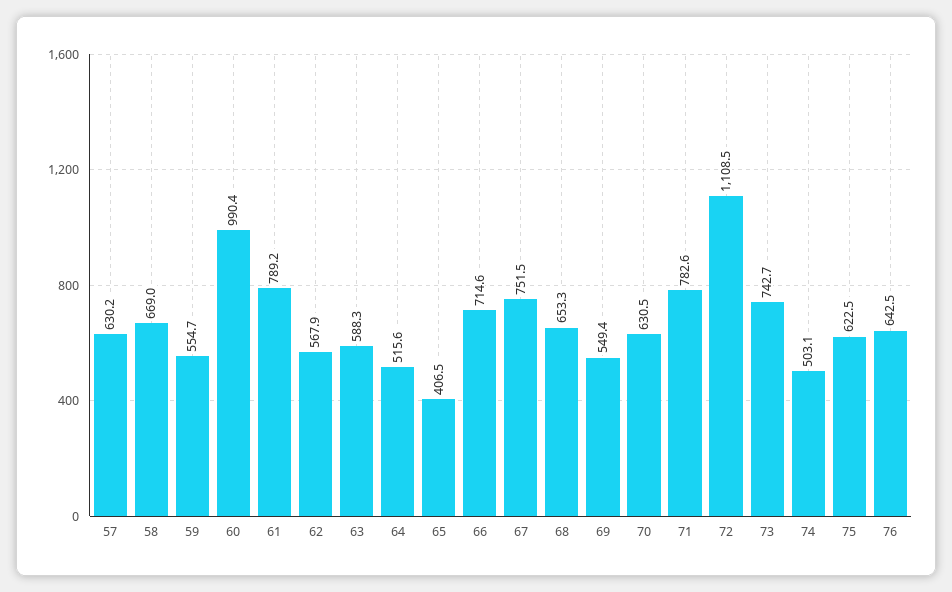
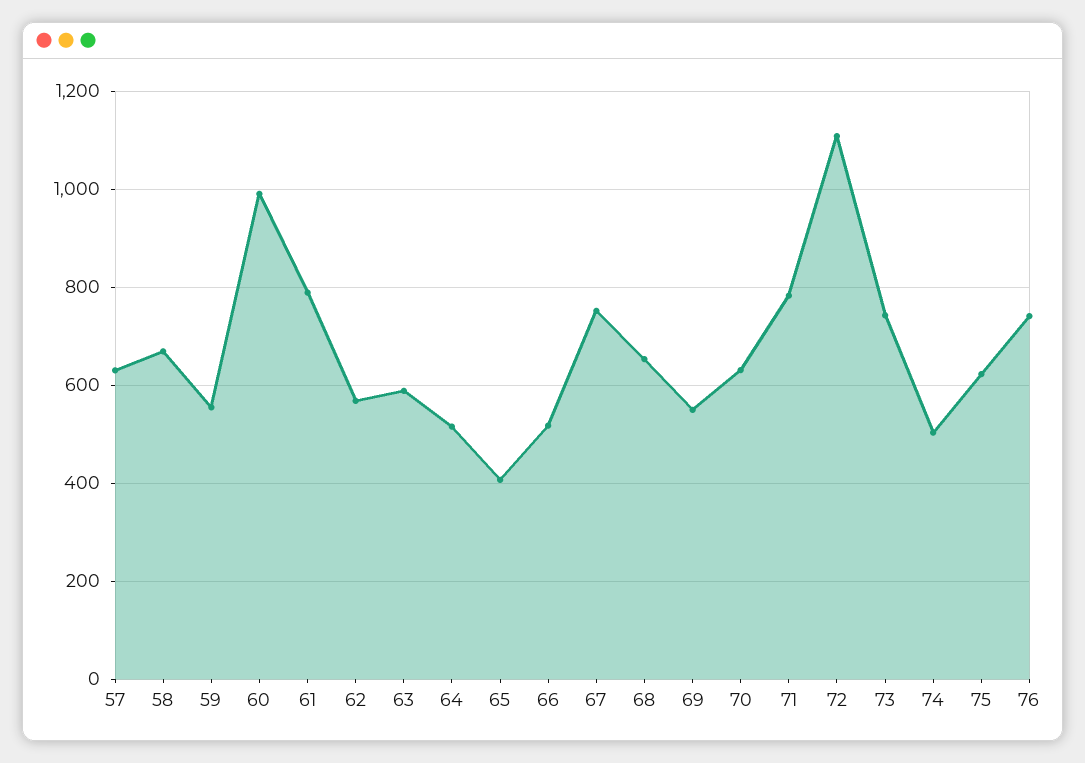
  {
    "57": 630.2,
    "58": 669,
    "59": 554.7,
    "60": 990.4,
    "61": 789.2,
    "62": 567.9,
    "63": 588.3,
    "64": 515.6,
    "65": 406.5,
-   "66": 714.6,
+   "66": 520,
    "67": 751.5,
    "68": 653.3,
    "69": 549.4,
    "70": 630.5,
    "71": 782.6,
    "72": 1108.5,
    "73": 742.7,
    "74": 503.1,
    "75": 622.5,
-   "76": 642.5
+   "76": 740
  }

